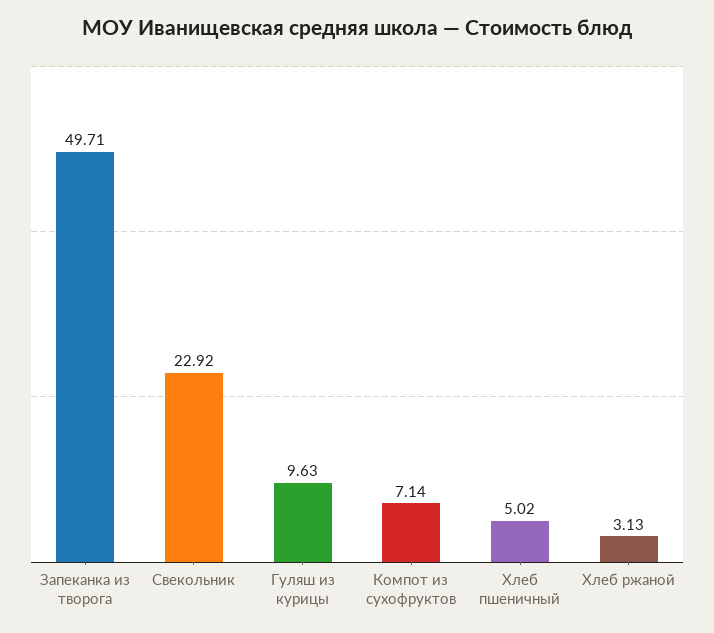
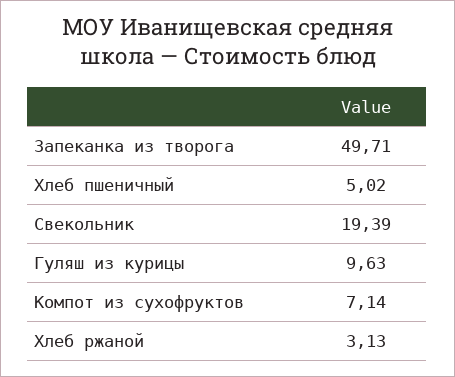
  {
    "Запеканка из творога": 49.71,
-   "Свекольник": 22.92,
+   "Свекольник": 19.39,
    "Гуляш из курицы": 9.63,
    "Компот из сухофруктов": 7.14,
    "Хлеб пшеничный": 5.02,
    "Хлеб ржаной": 3.13
  }

